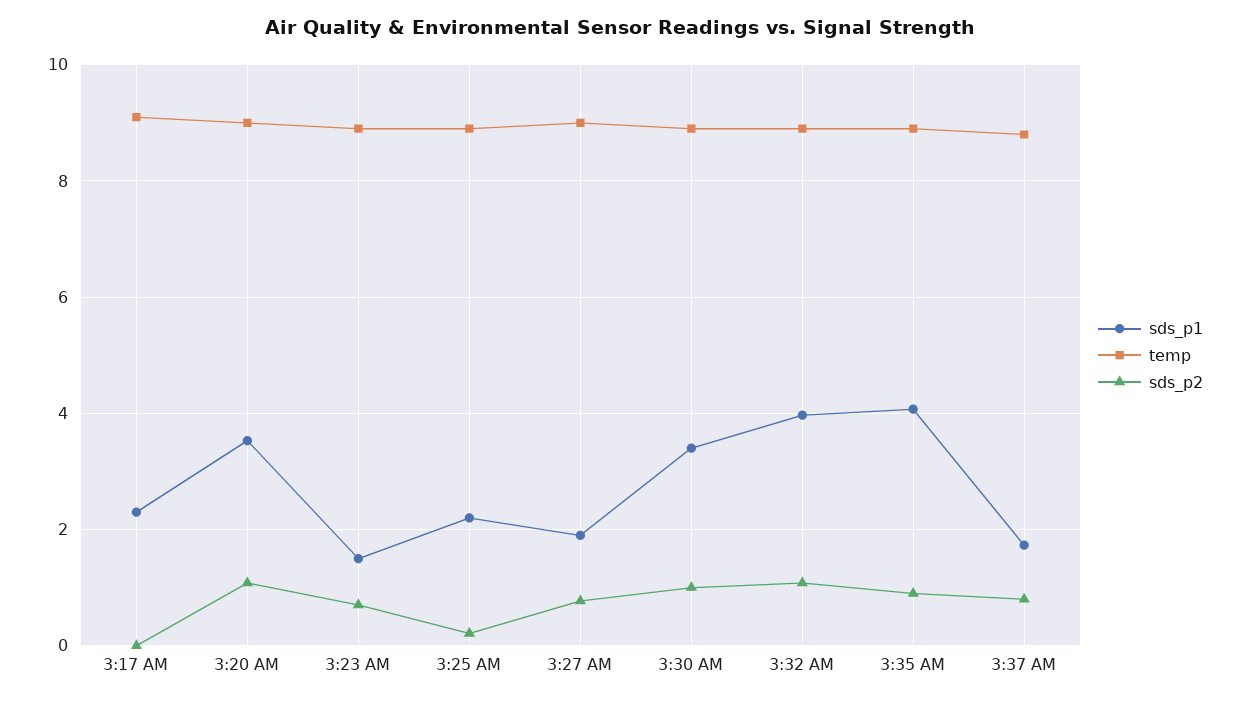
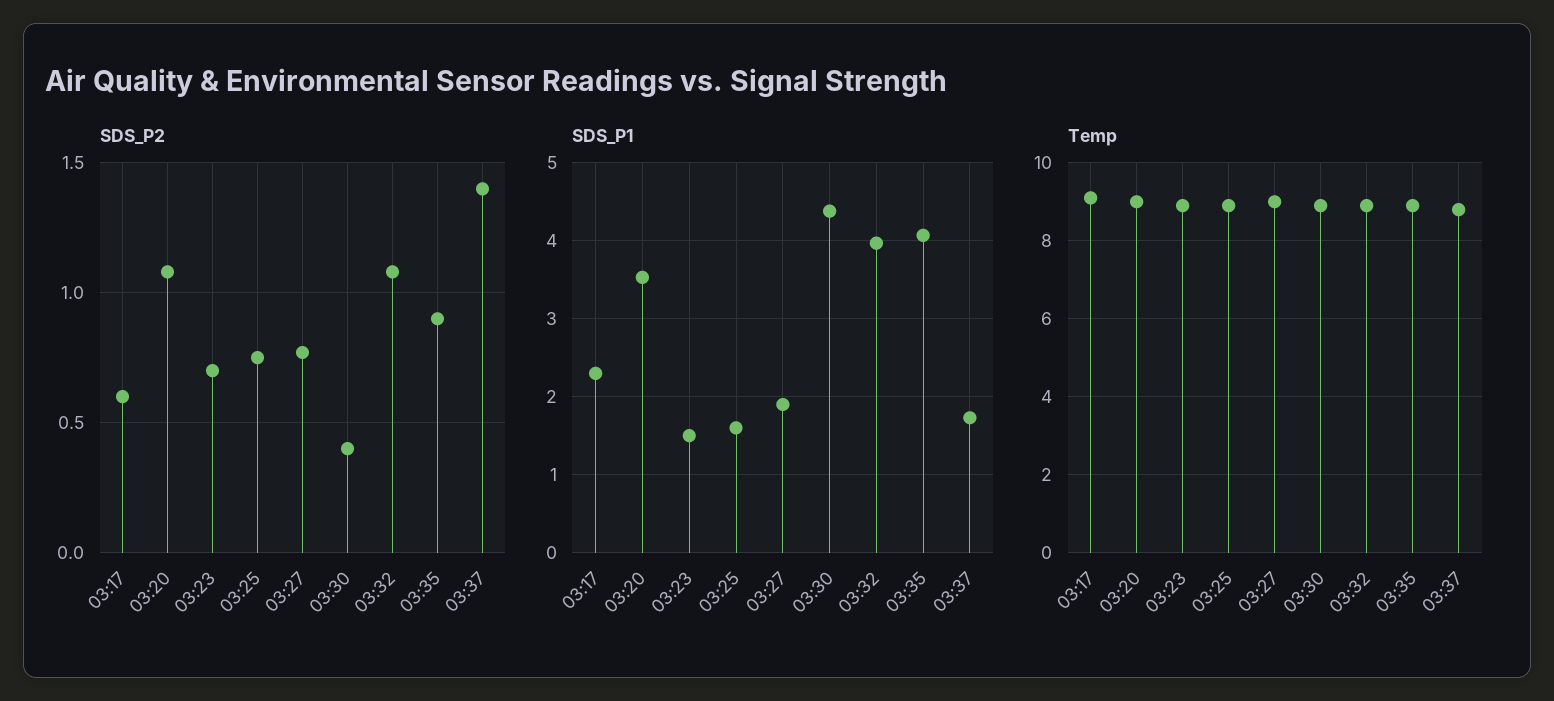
  {
    "sds_p1": {
      "3:17 AM": 2.3,
      "3:20 AM": 3.5,
      "3:23 AM": 1.5,
-     "3:25 AM": 2.2,
+     "3:25 AM": 1.6,
      "3:27 AM": 1.9,
-     "3:30 AM": 3.4,
+     "3:30 AM": 4.4,
      "3:32 AM": 4,
      "3:35 AM": 4.1,
      "3:37 AM": 1.7
    },
    "temp": {
      "3:17 AM": 9.2,
      "3:20 AM": 9,
      "3:23 AM": 9,
      "3:25 AM": 9,
      "3:27 AM": 9,
      "3:30 AM": 9,
      "3:32 AM": 9,
      "3:35 AM": 9,
      "3:37 AM": 8.8
    },
    "sds_p2": {
-     "3:17 AM": 0,
+     "3:17 AM": 0.6,
      "3:20 AM": 1.1,
      "3:23 AM": 0.7,
-     "3:25 AM": 0.2,
+     "3:25 AM": 0.75,
      "3:27 AM": 0.75,
-     "3:30 AM": 1,
+     "3:30 AM": 0.4,
      "3:32 AM": 1.1,
      "3:35 AM": 0.9,
-     "3:37 AM": 0.8
+     "3:37 AM": 1.4
    }
  }

